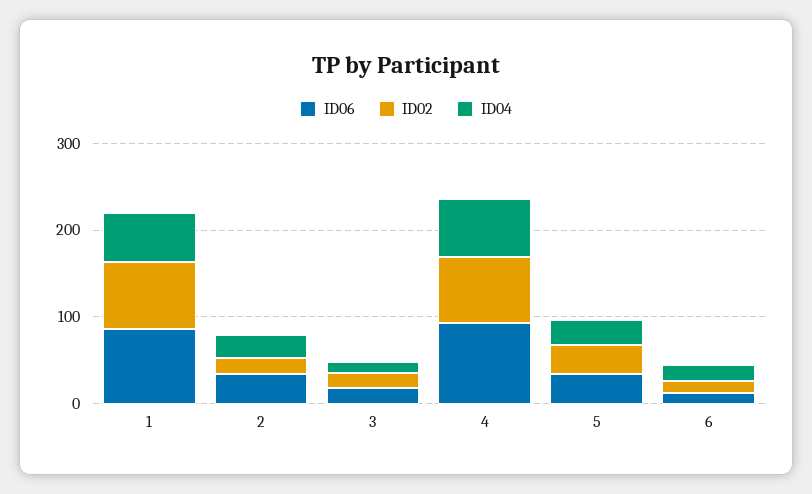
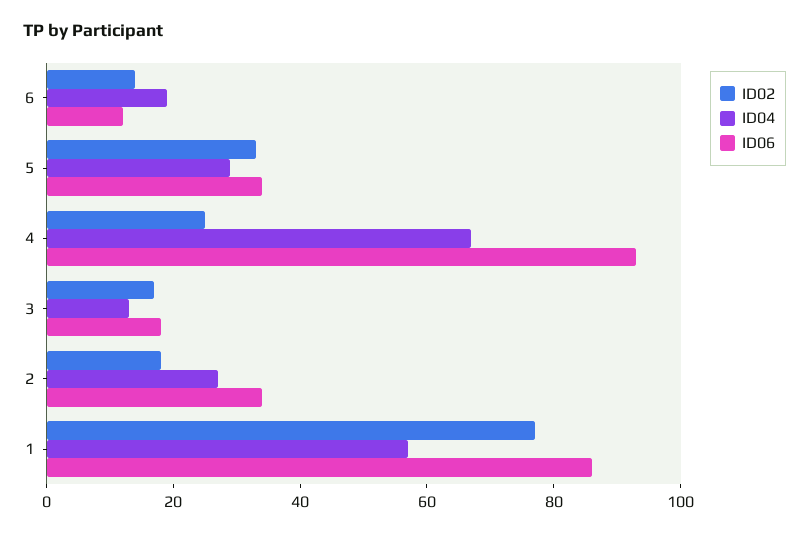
  {
    "ID06": {
      "1": 85,
      "2": 35,
      "3": 20,
      "4": 95,
      "5": 35,
      "6": 10
    },
    "ID02": {
      "1": 75,
      "2": 20,
      "3": 15,
-     "4": 80,
+     "4": 25,
      "5": 35,
      "6": 15
    },
    "ID04": {
      "1": 55,
      "2": 25,
      "3": 15,
      "4": 65,
      "5": 30,
      "6": 20
    }
  }

